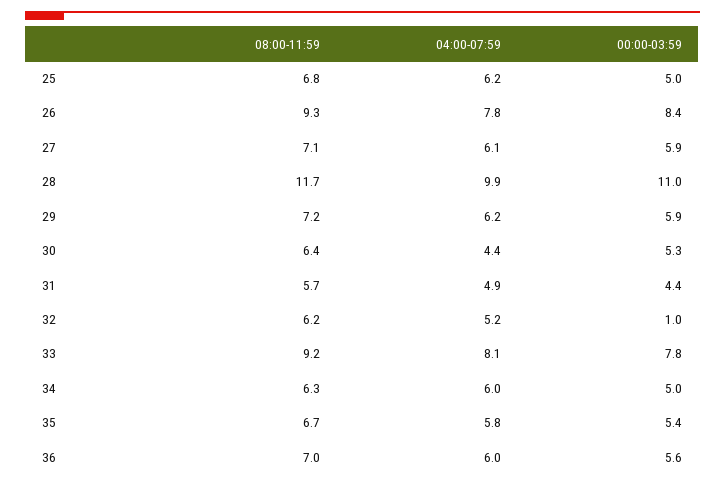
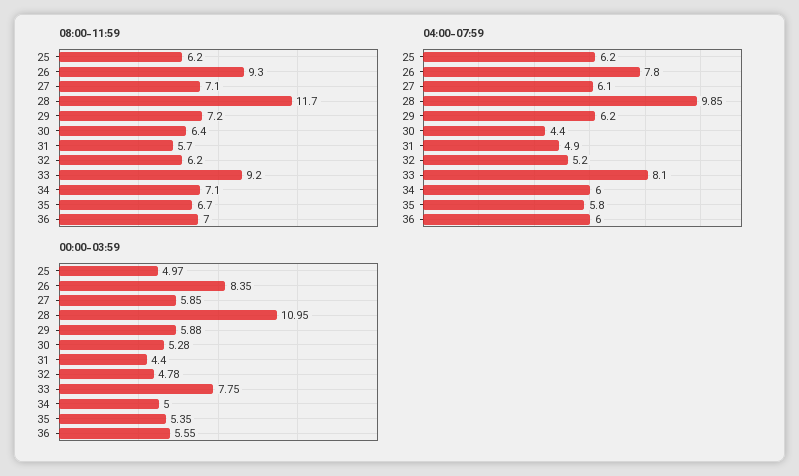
  {
    "08:00-11:59": {
-     "25": 6.8,
+     "25": 6.2,
      "26": 9.3,
      "27": 7.1,
      "28": 11.7,
      "29": 7.2,
      "30": 6.4,
      "31": 5.7,
      "32": 6.2,
      "33": 9.2,
-     "34": 6.3,
+     "34": 7.1,
      "35": 6.7,
      "36": 7
    },
    "04:00-07:59": {
      "25": 6.2,
      "26": 7.8,
      "27": 6.1,
      "28": 9.85,
      "29": 6.2,
      "30": 4.4,
      "31": 4.9,
      "32": 5.2,
      "33": 8.1,
      "34": 6,
      "35": 5.8,
      "36": 6
    },
    "00:00-03:59": {
      "25": 4.97,
      "26": 8.35,
      "27": 5.85,
      "28": 10.95,
      "29": 5.88,
      "30": 5.28,
      "31": 4.4,
-     "32": 1,
+     "32": 4.78,
      "33": 7.75,
      "34": 5,
      "35": 5.35,
      "36": 5.55
    }
  }

